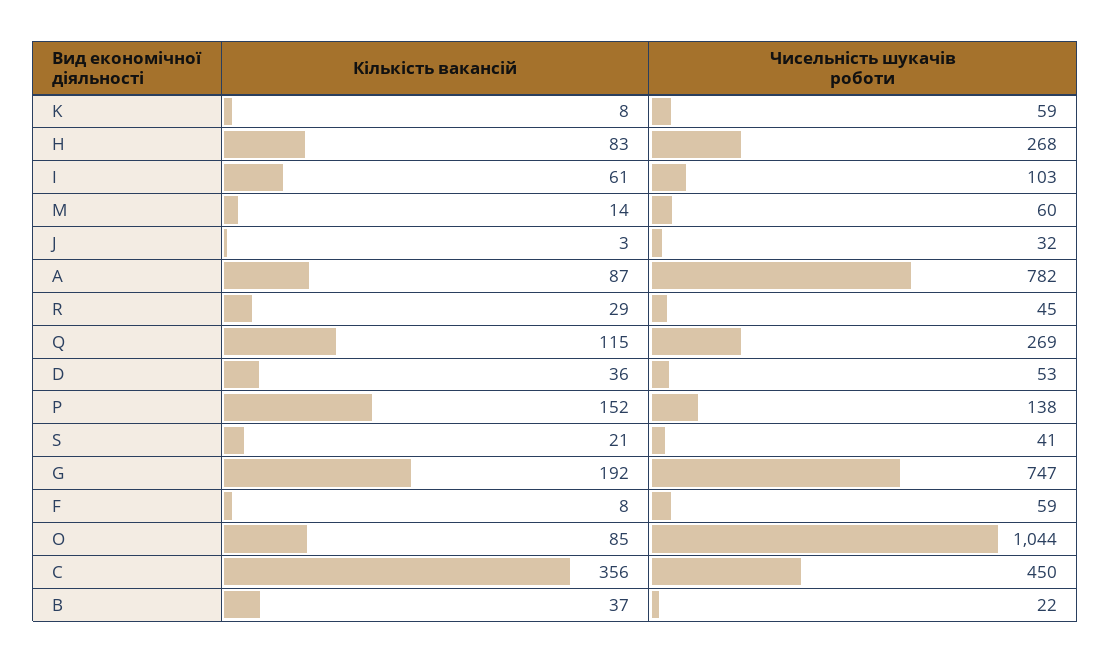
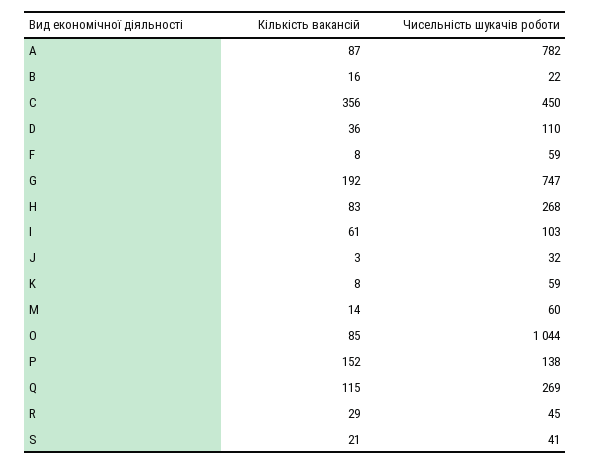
  {
    "Кількість вакансій": {
      "K": 8,
      "H": 83,
      "I": 61,
      "M": 14,
      "J": 3,
      "A": 87,
      "R": 29,
      "Q": 115,
      "D": 36,
      "P": 152,
      "S": 21,
      "G": 192,
      "F": 8,
      "O": 85,
      "C": 356,
-     "B": 37
+     "B": 16
    },
    "Чисельність шукачів роботи": {
      "K": 59,
      "H": 268,
      "I": 103,
      "M": 60,
      "J": 32,
      "A": 782,
      "R": 45,
      "Q": 269,
-     "D": 53,
+     "D": 110,
      "P": 138,
      "S": 41,
      "G": 747,
      "F": 59,
      "O": 1044,
      "C": 450,
      "B": 22
    }
  }

